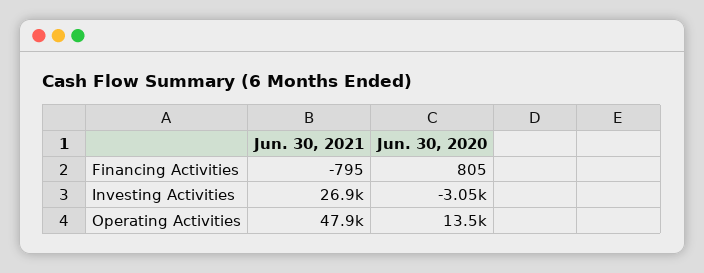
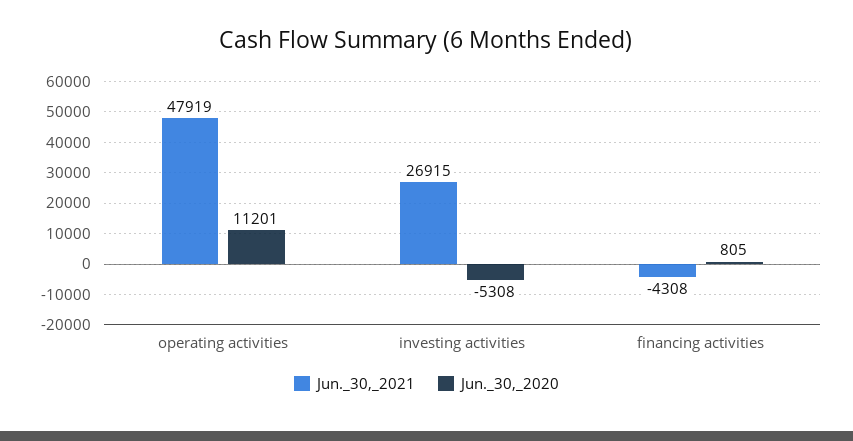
  {
    "Jun. 30, 2021": {
-     "Financing Activities": -795,
+     "Financing Activities": -4308,
      "Investing Activities": 26915,
      "Operating Activities": 47919
    },
    "Jun. 30, 2020": {
      "Financing Activities": 805,
-     "Investing Activities": -3050,
+     "Investing Activities": -5308,
-     "Operating Activities": 13500
+     "Operating Activities": 11201
    }
  }

